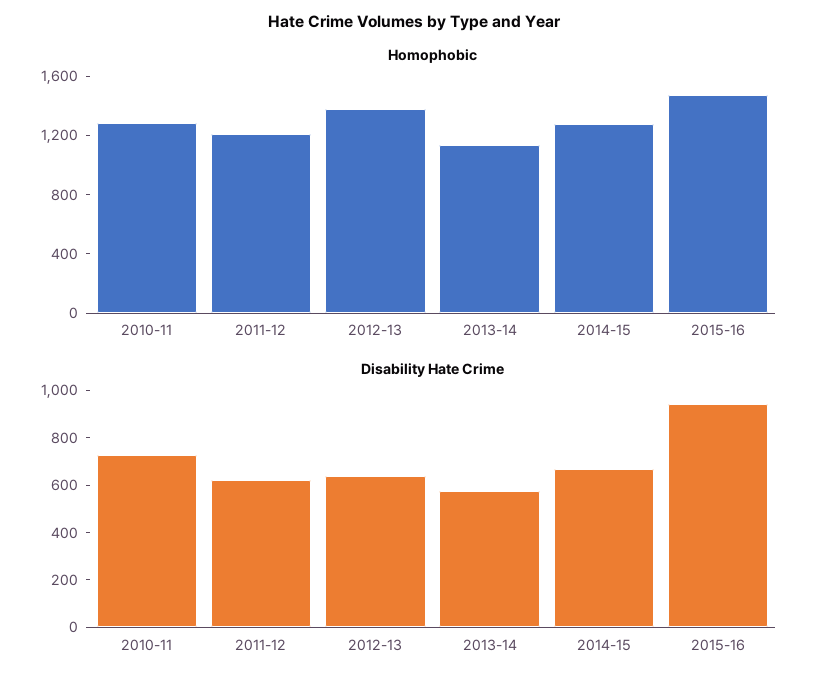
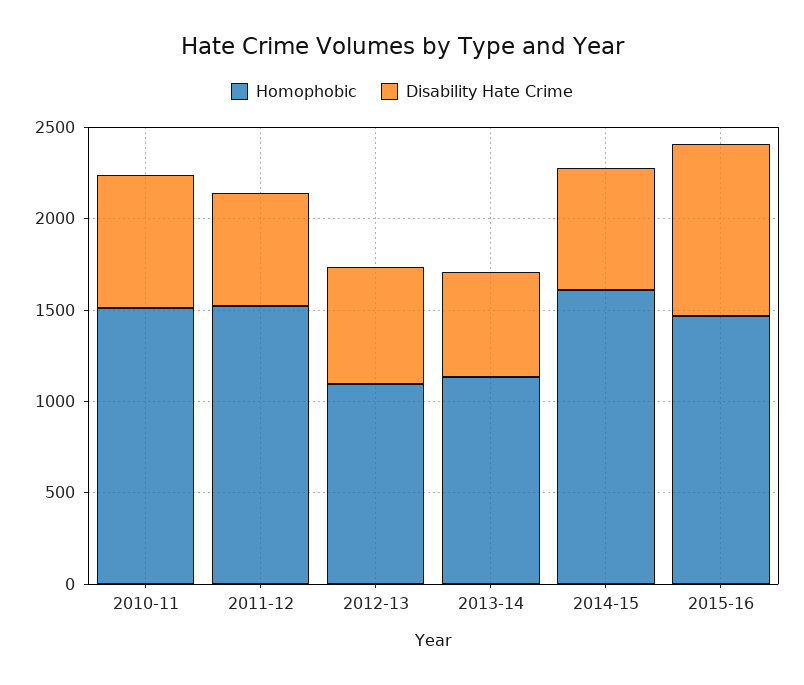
  {
    "Homophobic": {
-     "2010-11": 1300,
+     "2010-11": 1500,
-     "2011-12": 1200,
+     "2011-12": 1500,
-     "2012-13": 1400,
+     "2012-13": 1100,
      "2013-14": 1100,
-     "2014-15": 1300,
+     "2014-15": 1600,
      "2015-16": 1500
    },
    "Disability Hate Crime": {
      "2010-11": 750,
      "2011-12": 600,
      "2012-13": 650,
      "2013-14": 550,
      "2014-15": 650,
      "2015-16": 950
    }
  }

